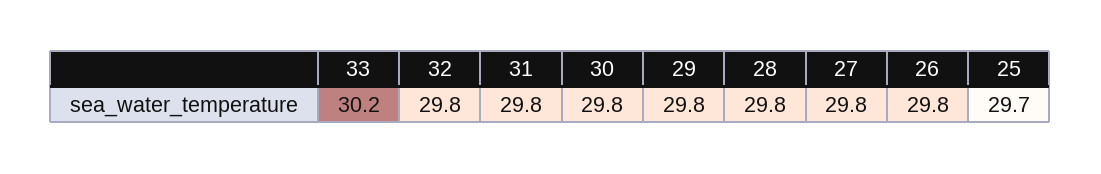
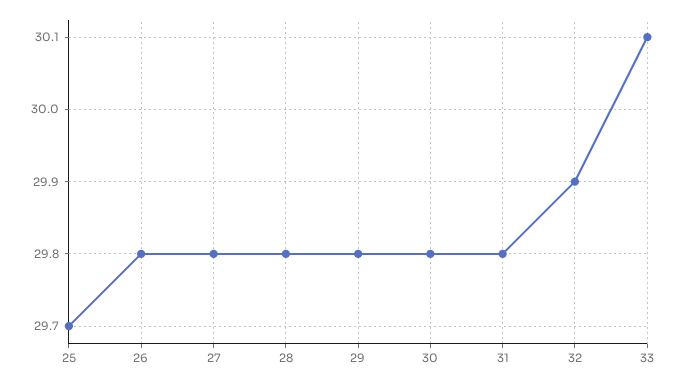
  {
-   "33": 30.2,
+   "33": 30.1,
-   "32": 29.8,
+   "32": 29.9,
    "31": 29.8,
    "30": 29.8,
    "29": 29.8,
    "28": 29.8,
    "27": 29.8,
    "26": 29.8,
    "25": 29.7
  }

